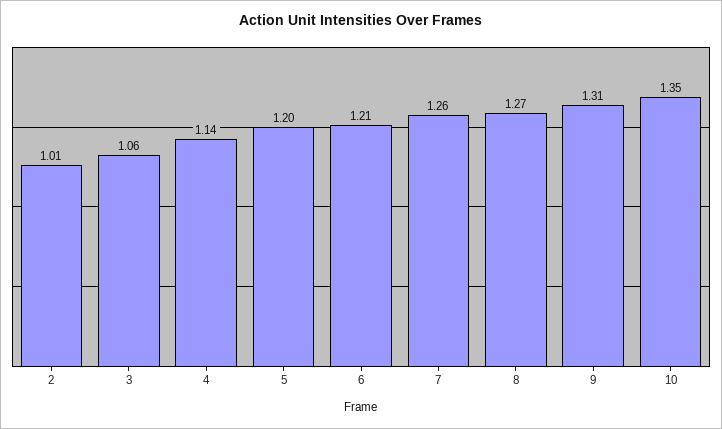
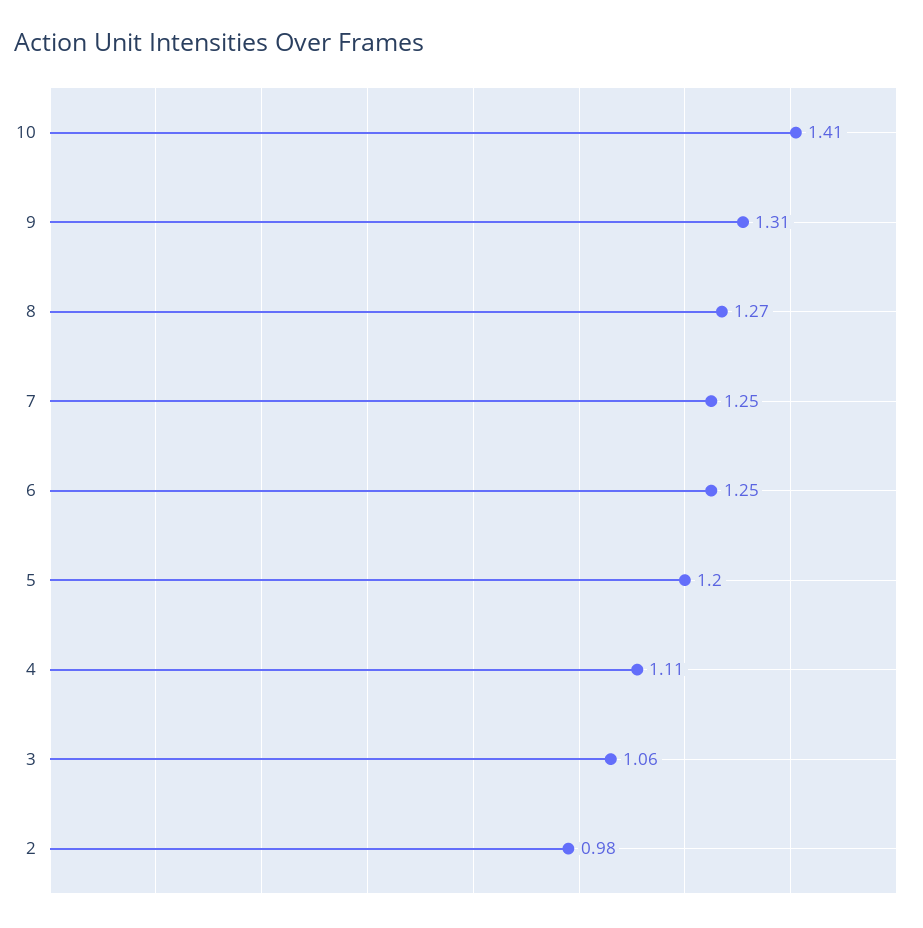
  {
-   "2": 1.01,
+   "2": 0.98,
    "3": 1.06,
-   "4": 1.14,
+   "4": 1.11,
    "5": 1.2,
-   "6": 1.21,
+   "6": 1.25,
-   "7": 1.26,
+   "7": 1.25,
    "8": 1.27,
    "9": 1.31,
-   "10": 1.35
+   "10": 1.41
  }

